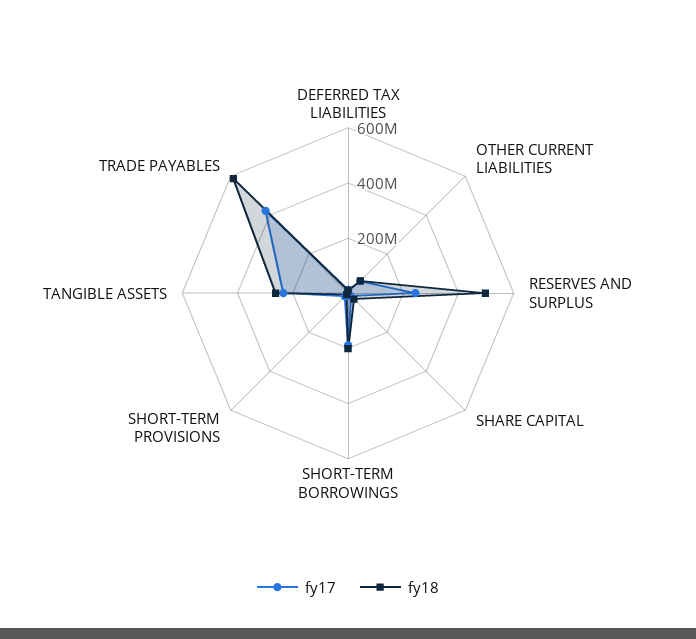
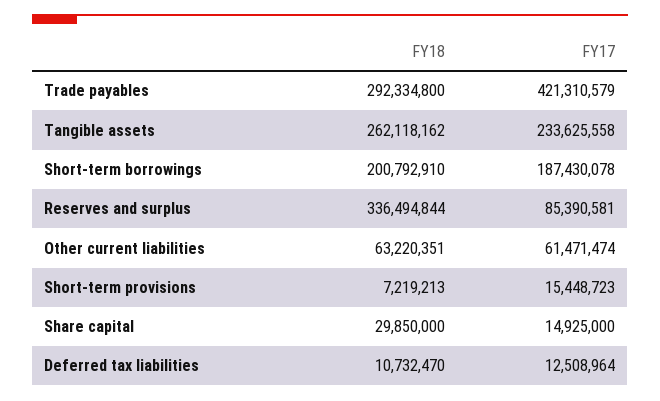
  {
    "fy17": {
      "DEFERRED TAX LIABILITIES": 12508964,
      "OTHER CURRENT LIABILITIES": 61471474,
-     "RESERVES AND SURPLUS": 250000000,
+     "RESERVES AND SURPLUS": 85390581,
      "SHARE CAPITAL": 14925000,
      "SHORT-TERM BORROWINGS": 187430078,
      "SHORT-TERM PROVISIONS": 15448723,
      "TANGIBLE ASSETS": 233625558,
      "TRADE PAYABLES": 421310579
    },
    "fy18": {
      "DEFERRED TAX LIABILITIES": 10732470,
      "OTHER CURRENT LIABILITIES": 63220351,
-     "RESERVES AND SURPLUS": 500000000,
+     "RESERVES AND SURPLUS": 336494844,
      "SHARE CAPITAL": 29850000,
      "SHORT-TERM BORROWINGS": 200792910,
      "SHORT-TERM PROVISIONS": 7219213,
      "TANGIBLE ASSETS": 262118162,
-     "TRADE PAYABLES": 600000000
+     "TRADE PAYABLES": 292334800
    }
  }

